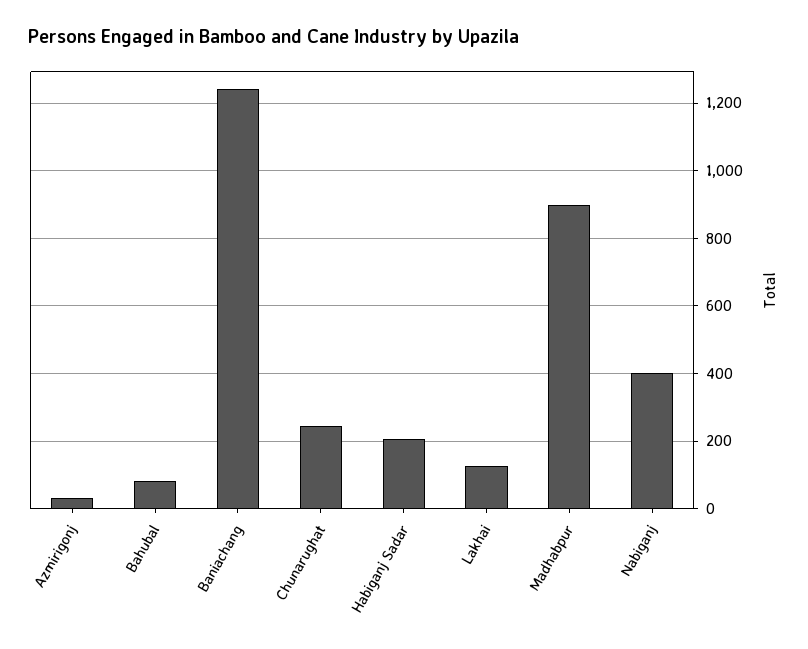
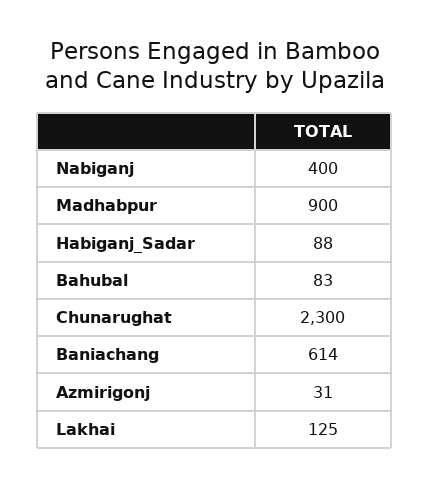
  {
    "Azmirigonj": 31,
    "Bahubal": 83,
-   "Baniachang": 1240,
+   "Baniachang": 614,
-   "Chunarughat": 240,
+   "Chunarughat": 2300,
-   "Habiganj Sadar": 200,
+   "Habiganj Sadar": 88,
    "Lakhai": 125,
    "Madhabpur": 900,
    "Nabiganj": 400
  }

